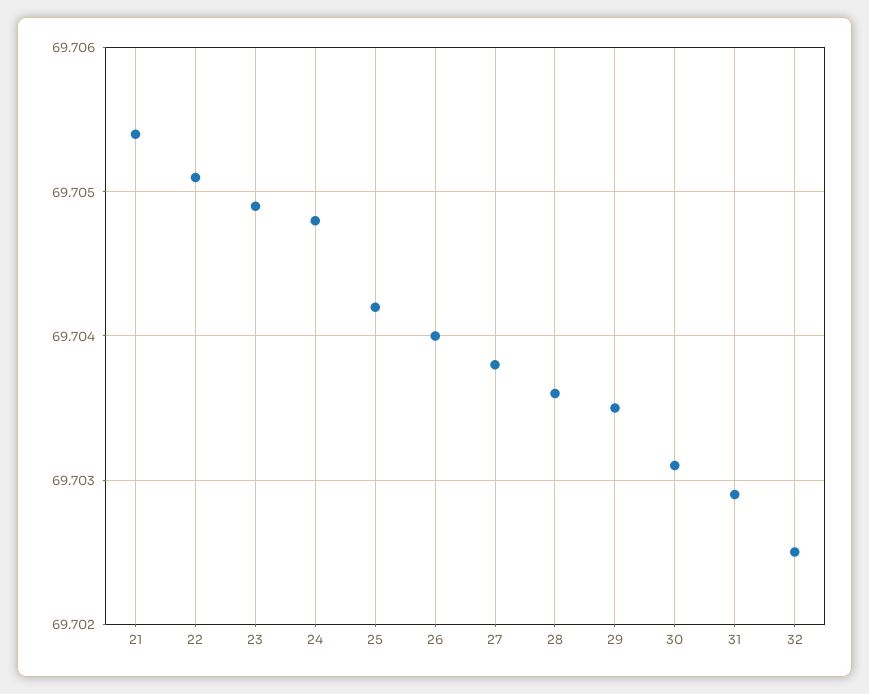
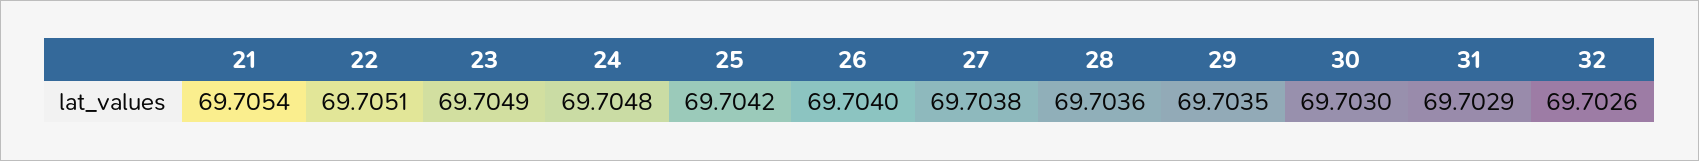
  {
    "21": 69.7054,
    "22": 69.7051,
    "23": 69.7049,
    "24": 69.7048,
    "25": 69.7042,
    "26": 69.704,
    "27": 69.7038,
    "28": 69.7036,
    "29": 69.7035,
-   "30": 69.7031,
+   "30": 69.703,
    "31": 69.7029,
-   "32": 69.7025
+   "32": 69.7026
  }

